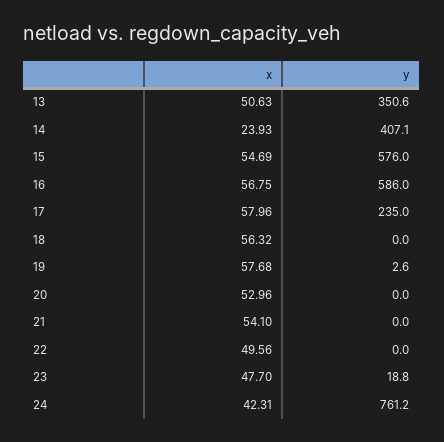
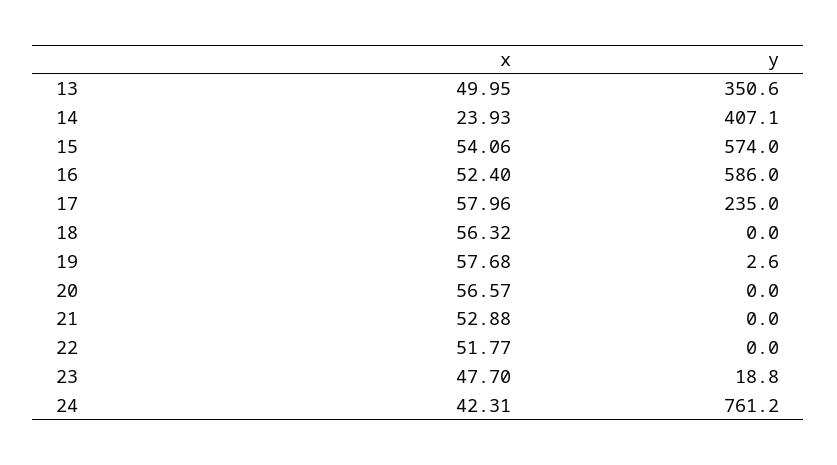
  {
    "x": {
-     "13": 50.63,
+     "13": 49.95,
      "14": 23.93,
-     "15": 54.69,
+     "15": 54.06,
-     "16": 56.75,
+     "16": 52.4,
      "17": 57.96,
      "18": 56.32,
      "19": 57.68,
-     "20": 52.96,
+     "20": 56.57,
-     "21": 54.1,
+     "21": 52.88,
-     "22": 49.56,
+     "22": 51.77,
      "23": 47.7,
      "24": 42.31
    },
    "y": {
      "13": 350.6,
      "14": 407.1,
-     "15": 576,
+     "15": 574,
      "16": 586,
      "17": 235,
      "18": 0,
      "19": 2.6,
      "20": 0,
      "21": 0,
      "22": 0,
      "23": 18.8,
      "24": 761.2
    }
  }

